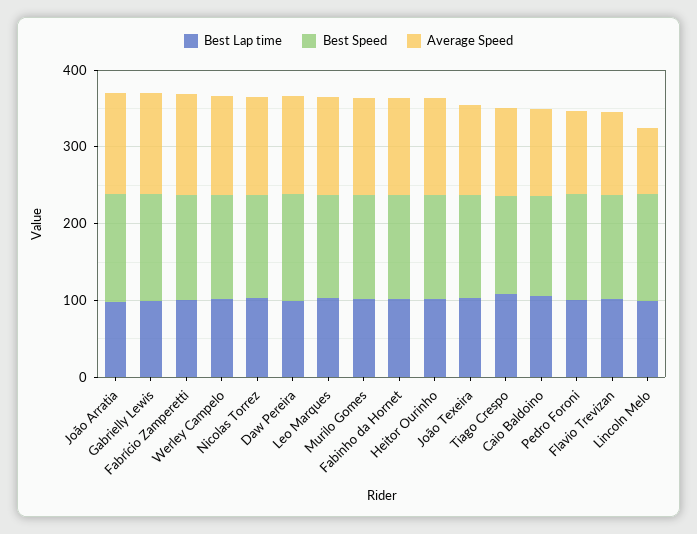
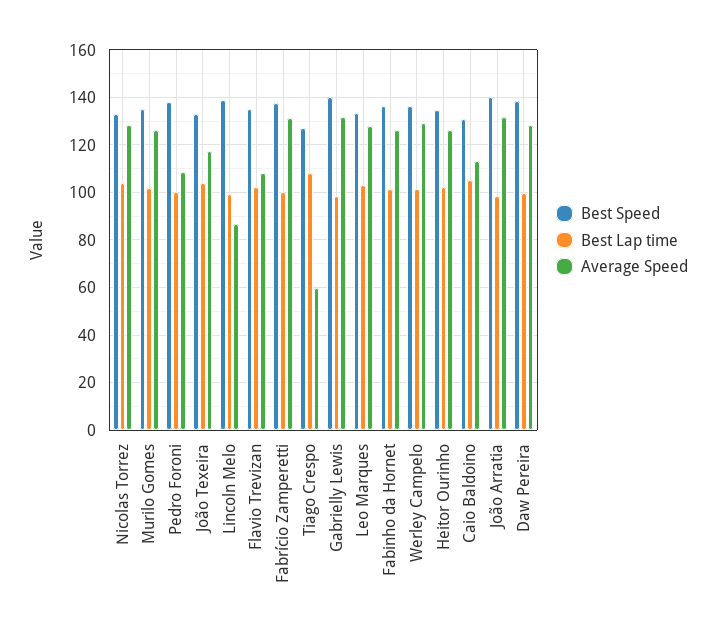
  {
    "Best Lap time": {
      "João Arratia": 100,
      "Gabrielly Lewis": 100,
      "Fabrício Zamperetti": 100,
      "Werley Campelo": 100,
      "Nicolas Torrez": 105,
      "Daw Pereira": 100,
      "Leo Marques": 105,
      "Murilo Gomes": 100,
      "Fabinho da Hornet": 100,
      "Heitor Ourinho": 105,
      "João Texeira": 105,
      "Tiago Crespo": 110,
      "Caio Baldoino": 105,
      "Pedro Foroni": 100,
      "Flavio Trevizan": 100,
      "Lincoln Melo": 100
    },
    "Best Speed": {
      "João Arratia": 140,
      "Gabrielly Lewis": 140,
      "Fabrício Zamperetti": 140,
      "Werley Campelo": 135,
      "Nicolas Torrez": 135,
      "Daw Pereira": 140,
      "Leo Marques": 135,
      "Murilo Gomes": 135,
      "Fabinho da Hornet": 135,
      "Heitor Ourinho": 135,
      "João Texeira": 135,
      "Tiago Crespo": 125,
      "Caio Baldoino": 130,
      "Pedro Foroni": 140,
      "Flavio Trevizan": 135,
      "Lincoln Melo": 140
    },
    "Average Speed": {
      "João Arratia": 130,
      "Gabrielly Lewis": 130,
      "Fabrício Zamperetti": 130,
      "Werley Campelo": 130,
      "Nicolas Torrez": 130,
      "Daw Pereira": 130,
      "Leo Marques": 130,
      "Murilo Gomes": 125,
      "Fabinho da Hornet": 125,
      "Heitor Ourinho": 125,
      "João Texeira": 115,
-     "Tiago Crespo": 120,
+     "Tiago Crespo": 60,
      "Caio Baldoino": 115,
      "Pedro Foroni": 110,
      "Flavio Trevizan": 110,
      "Lincoln Melo": 85
    }
  }

